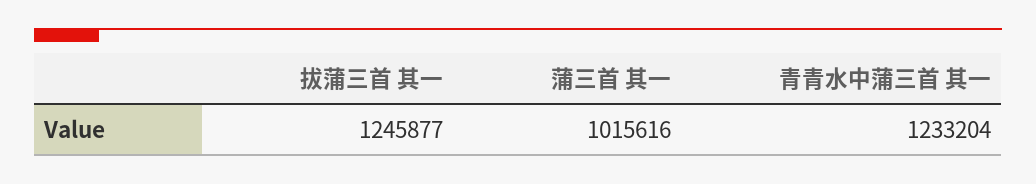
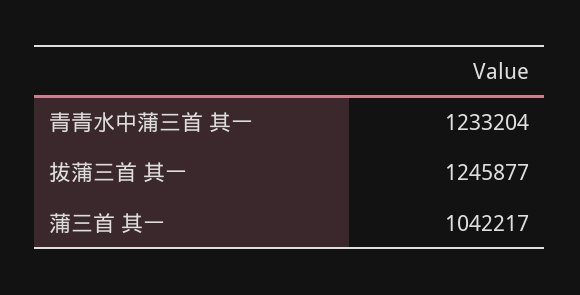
  {
    "拔蒲三首 其一": 1245877,
-   "蒲三首 其一": 1015616,
+   "蒲三首 其一": 1042217,
    "青青水中蒲三首 其一": 1233204
  }

